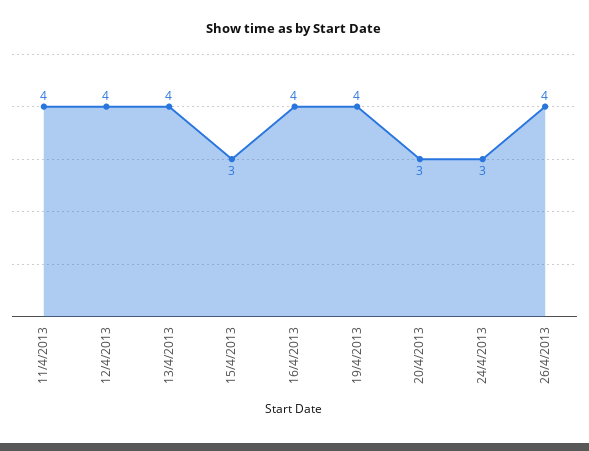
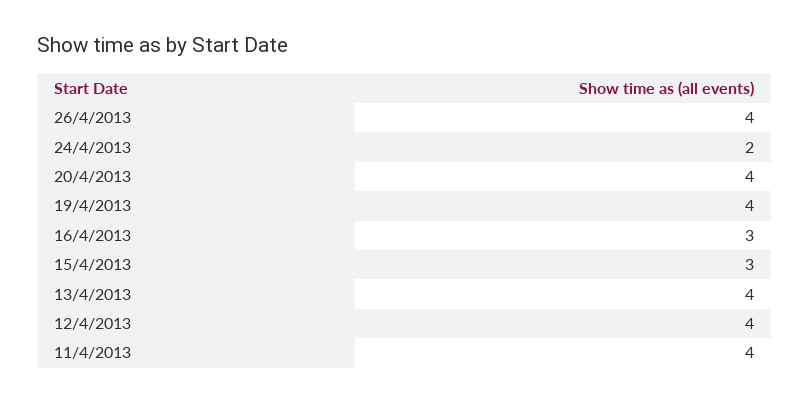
  {
    "11/4/2013": 4,
    "12/4/2013": 4,
    "13/4/2013": 4,
    "15/4/2013": 3,
-   "16/4/2013": 4,
+   "16/4/2013": 3,
    "19/4/2013": 4,
-   "20/4/2013": 3,
+   "20/4/2013": 4,
-   "24/4/2013": 3,
+   "24/4/2013": 2,
    "26/4/2013": 4
  }

